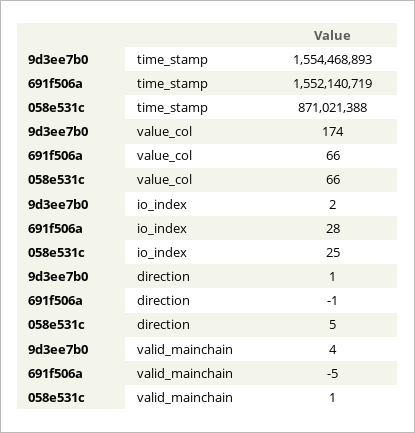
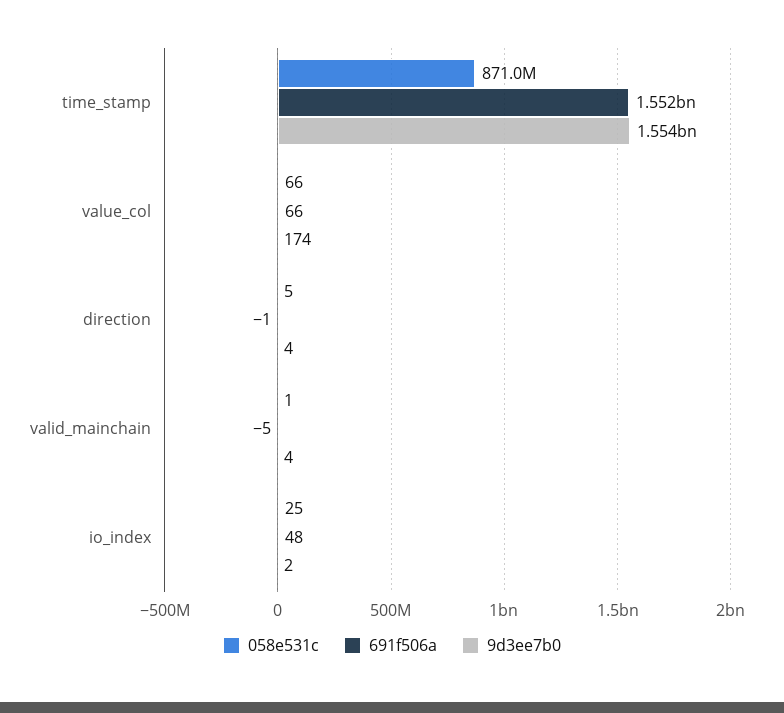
  {
    "9d3ee7b0": {
      "time_stamp": 1554468893,
      "value_col": 174,
      "io_index": 2,
-     "direction": 1,
+     "direction": 4,
      "valid_mainchain": 4
    },
    "691f506a": {
      "time_stamp": 1552140719,
      "value_col": 66,
-     "io_index": 28,
+     "io_index": 48,
      "direction": -1,
      "valid_mainchain": -5
    },
    "058e531c": {
      "time_stamp": 871021388,
      "value_col": 66,
      "io_index": 25,
      "direction": 5,
      "valid_mainchain": 1
    }
  }

